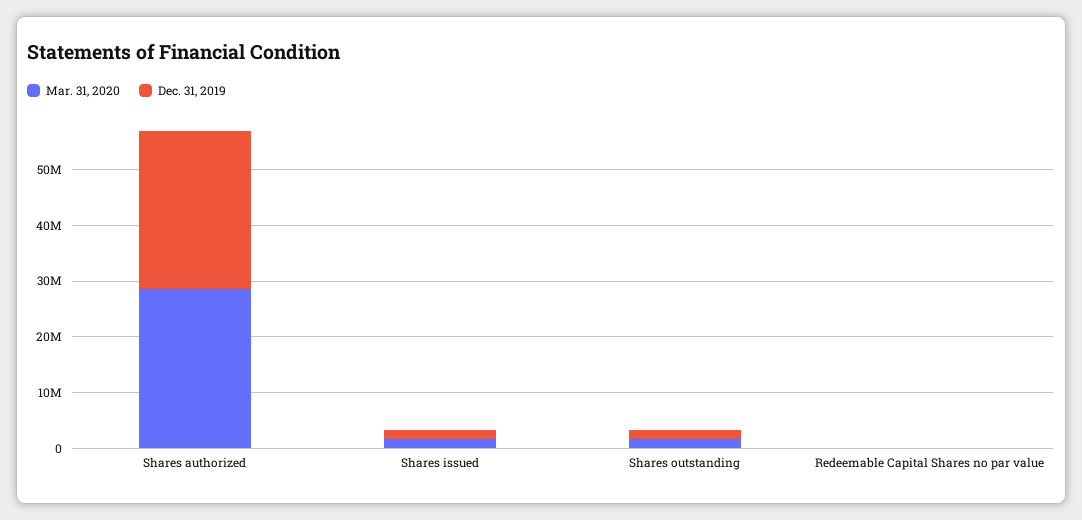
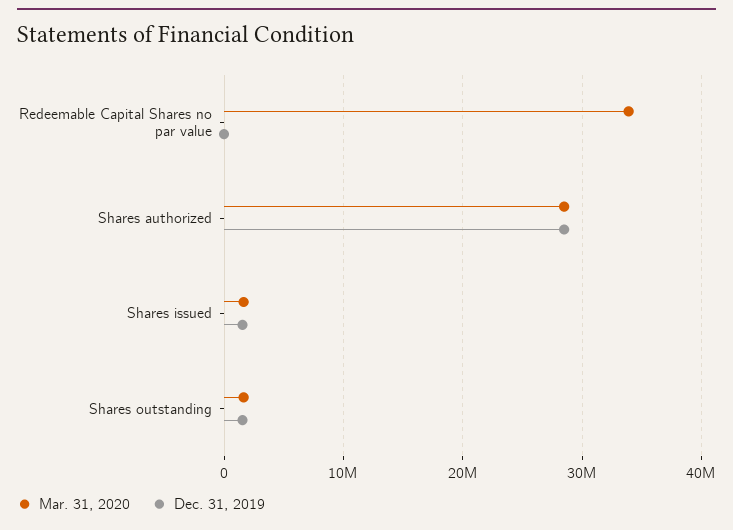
  {
    "Mar. 31, 2020": {
      "Shares authorized": 29000000,
      "Shares issued": 2000000,
      "Shares outstanding": 2000000,
-     "Redeemable Capital Shares no par value": 0
+     "Redeemable Capital Shares no par value": 34000000
    },
    "Dec. 31, 2019": {
      "Shares authorized": 29000000,
      "Shares issued": 2000000,
      "Shares outstanding": 2000000,
      "Redeemable Capital Shares no par value": 0
    }
  }

